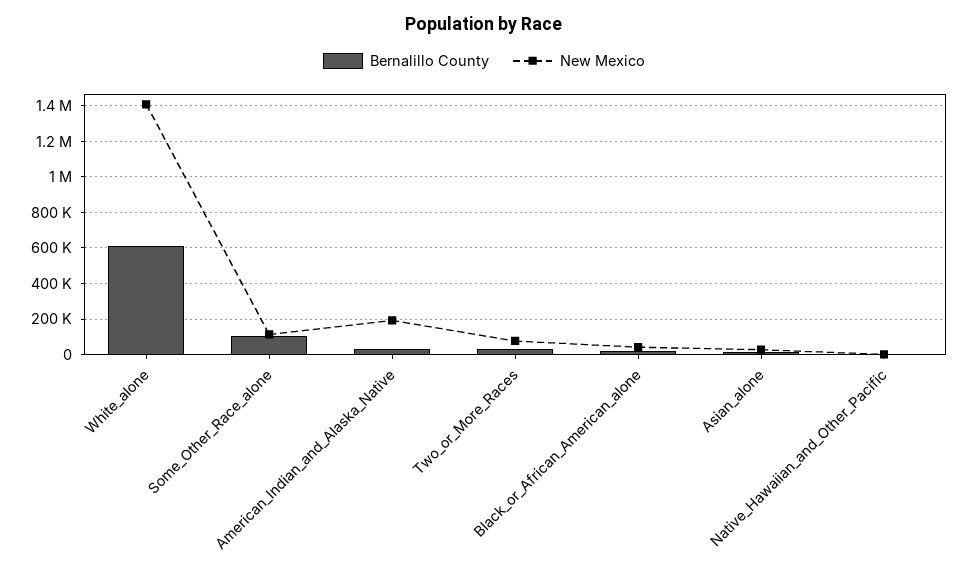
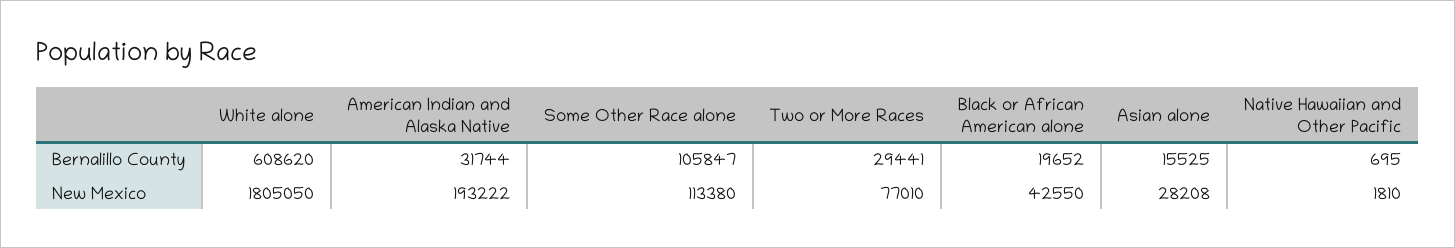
  {
    "Bernalillo County": {
      "White_alone": 608620,
      "Some_Other_Race_alone": 105847,
      "American_Indian_and_Alaska_Native": 31744,
      "Two_or_More_Races": 29441,
      "Black_or_African_American_alone": 19652,
      "Asian_alone": 15525,
      "Native_Hawaiian_and_Other_Pacific": 695
    },
    "New Mexico": {
-     "White_alone": 1400000,
+     "White_alone": 1805050,
      "Some_Other_Race_alone": 113380,
      "American_Indian_and_Alaska_Native": 193222,
      "Two_or_More_Races": 77010,
      "Black_or_African_American_alone": 42550,
      "Asian_alone": 28208,
      "Native_Hawaiian_and_Other_Pacific": 1810
    }
  }

